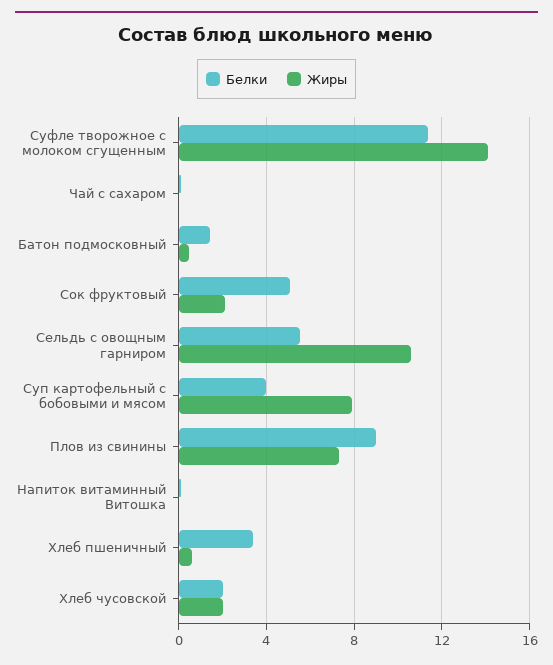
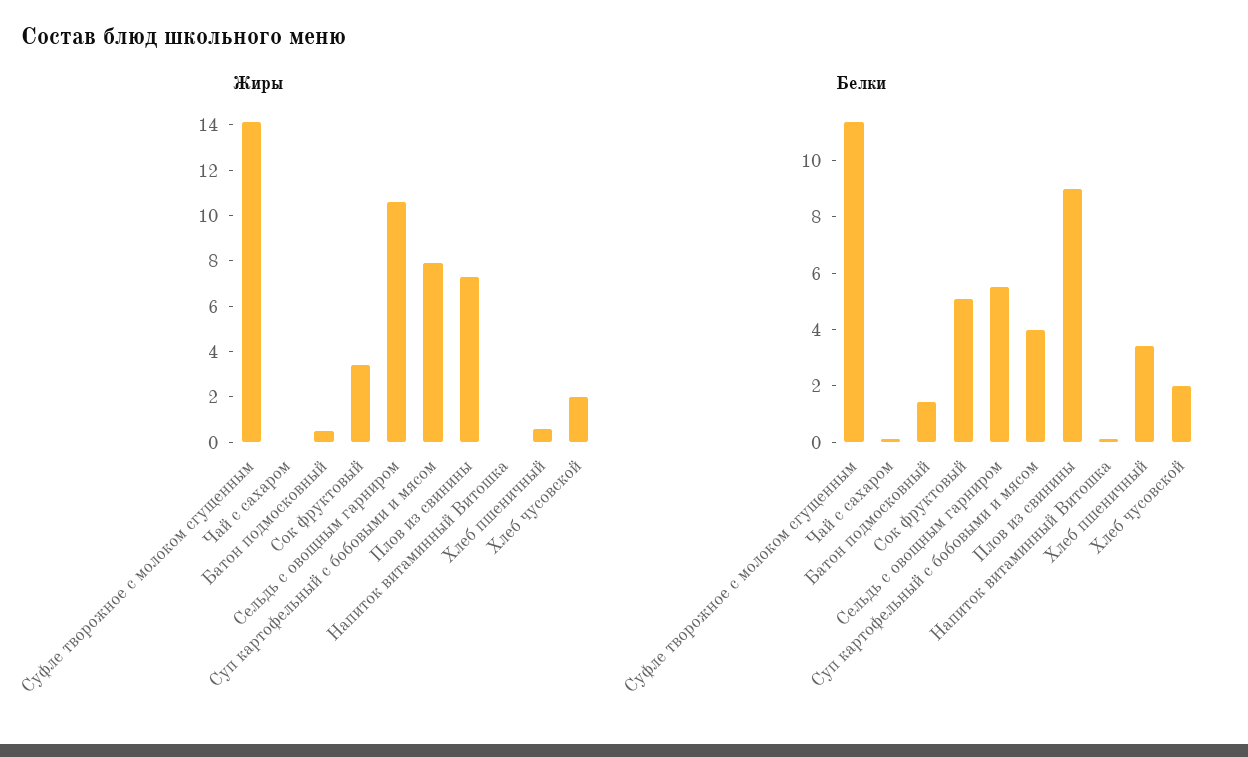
  {
    "Белки": {
      "Суфле творожное с молоком сгущенным": 11.5,
      "Чай с сахаром": 0,
      "Батон подмосковный": 1.5,
      "Сок фруктовый": 5,
      "Сельдь с овощным гарниром": 5.5,
      "Суп картофельный с бобовыми и мясом": 4,
      "Плов из свинины": 9,
      "Напиток витаминный Витошка": 0,
      "Хлеб пшеничный": 3.5,
      "Хлеб чусовской": 2
    },
    "Жиры": {
      "Суфле творожное с молоком сгущенным": 14,
      "Чай с сахаром": 0,
      "Батон подмосковный": 0.5,
-     "Сок фруктовый": 2,
+     "Сок фруктовый": 3.5,
      "Сельдь с овощным гарниром": 10.5,
      "Суп картофельный с бобовыми и мясом": 8,
      "Плов из свинины": 7.5,
      "Напиток витаминный Витошка": 0,
      "Хлеб пшеничный": 0.5,
      "Хлеб чусовской": 2
    }
  }

